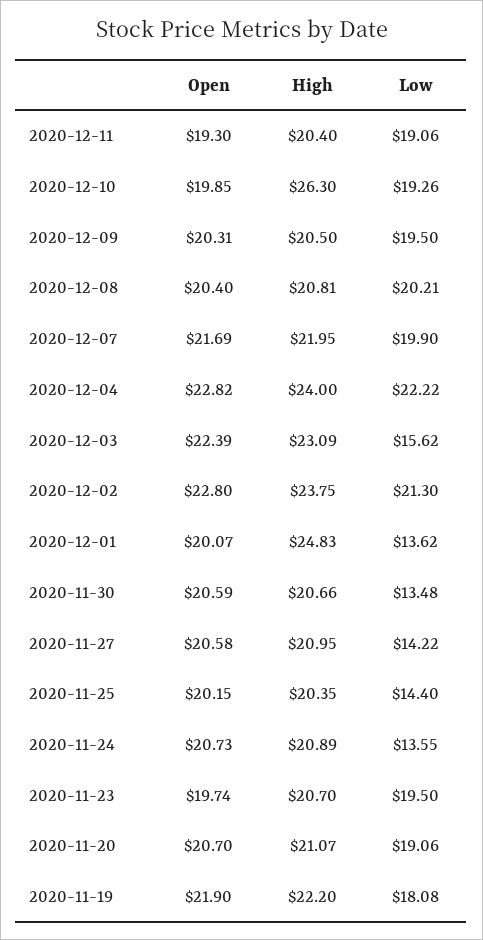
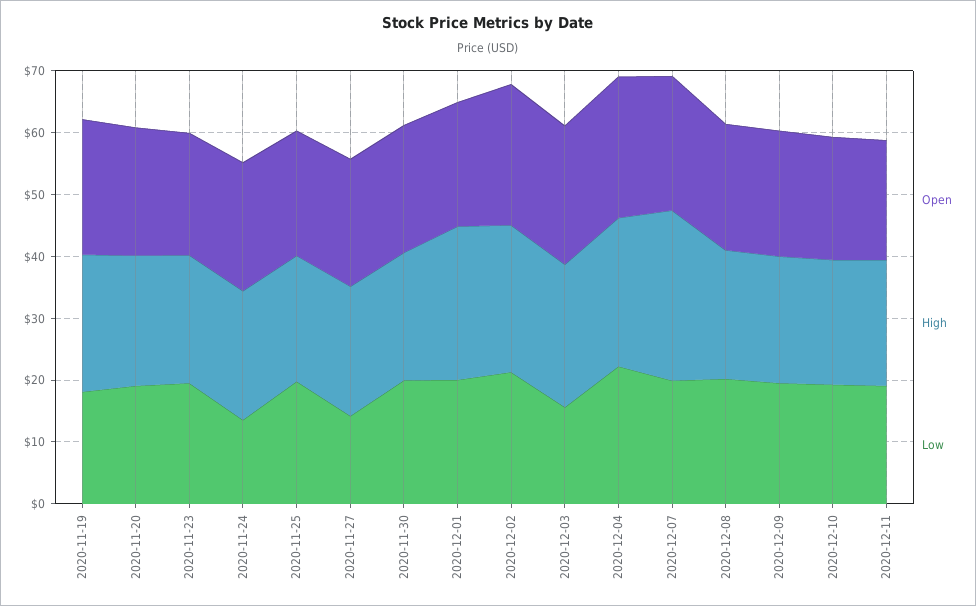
  {
    "Open": {
      "2020-12-11": 19.3,
      "2020-12-10": 19.85,
      "2020-12-09": 20.31,
      "2020-12-08": 20.4,
      "2020-12-07": 21.69,
      "2020-12-04": 22.82,
      "2020-12-03": 22.39,
      "2020-12-02": 22.8,
      "2020-12-01": 20.07,
      "2020-11-30": 20.59,
      "2020-11-27": 20.58,
      "2020-11-25": 20.15,
      "2020-11-24": 20.73,
      "2020-11-23": 19.74,
      "2020-11-20": 20.7,
      "2020-11-19": 21.9
    },
    "High": {
      "2020-12-11": 20.4,
-     "2020-12-10": 26.3,
+     "2020-12-10": 20,
      "2020-12-09": 20.5,
      "2020-12-08": 20.81,
-     "2020-12-07": 21.95,
+     "2020-12-07": 28,
      "2020-12-04": 24,
      "2020-12-03": 23.09,
      "2020-12-02": 23.75,
      "2020-12-01": 24.83,
      "2020-11-30": 20.66,
      "2020-11-27": 20.95,
      "2020-11-25": 20.35,
      "2020-11-24": 20.89,
      "2020-11-23": 20.7,
      "2020-11-20": 21.07,
      "2020-11-19": 22.2
    },
    "Low": {
      "2020-12-11": 19.06,
      "2020-12-10": 19.26,
      "2020-12-09": 19.5,
      "2020-12-08": 20.21,
      "2020-12-07": 19.9,
      "2020-12-04": 22.22,
      "2020-12-03": 15.62,
      "2020-12-02": 21.3,
-     "2020-12-01": 13.62,
+     "2020-12-01": 20,
-     "2020-11-30": 13.48,
+     "2020-11-30": 20,
      "2020-11-27": 14.22,
-     "2020-11-25": 14.4,
+     "2020-11-25": 20,
      "2020-11-24": 13.55,
      "2020-11-23": 19.5,
      "2020-11-20": 19.06,
      "2020-11-19": 18.08
    }
  }

